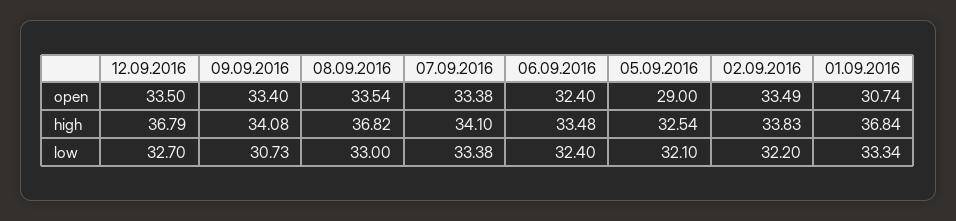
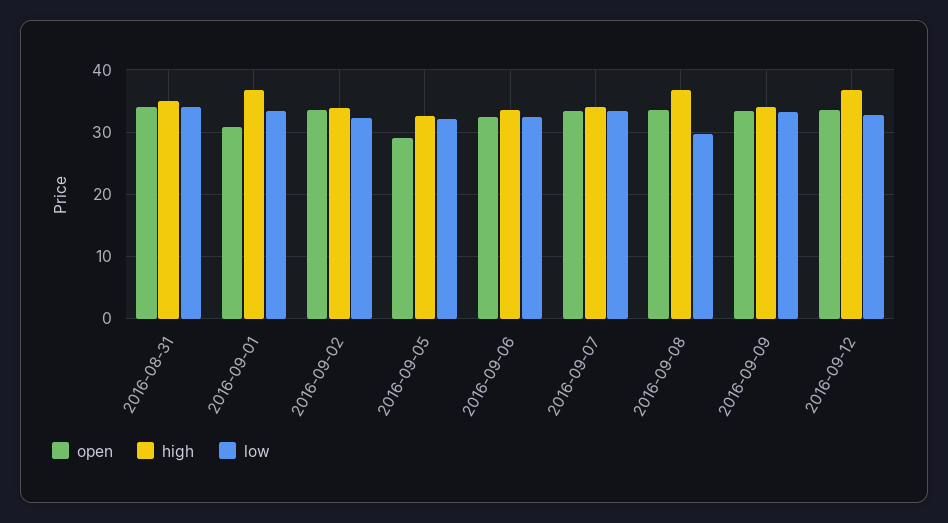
  {
    "open": {
      "12.09.2016": 33.5,
      "09.09.2016": 33.4,
      "08.09.2016": 33.54,
      "07.09.2016": 33.38,
      "06.09.2016": 32.4,
      "05.09.2016": 29,
      "02.09.2016": 33.49,
-     "01.09.2016": 30.74
+     "01.09.2016": 30.74,
+     "2016-08-31": 34
    },
    "high": {
      "12.09.2016": 36.79,
      "09.09.2016": 34.08,
      "08.09.2016": 36.82,
      "07.09.2016": 34.1,
      "06.09.2016": 33.48,
      "05.09.2016": 32.54,
      "02.09.2016": 33.83,
-     "01.09.2016": 36.84
+     "01.09.2016": 36.84,
+     "2016-08-31": 35
    },
    "low": {
      "12.09.2016": 32.7,
-     "09.09.2016": 30.73,
+     "09.09.2016": 33,
-     "08.09.2016": 33,
+     "08.09.2016": 30,
      "07.09.2016": 33.38,
      "06.09.2016": 32.4,
      "05.09.2016": 32.1,
      "02.09.2016": 32.2,
-     "01.09.2016": 33.34
+     "01.09.2016": 33.34,
+     "2016-08-31": 34
    }
  }

